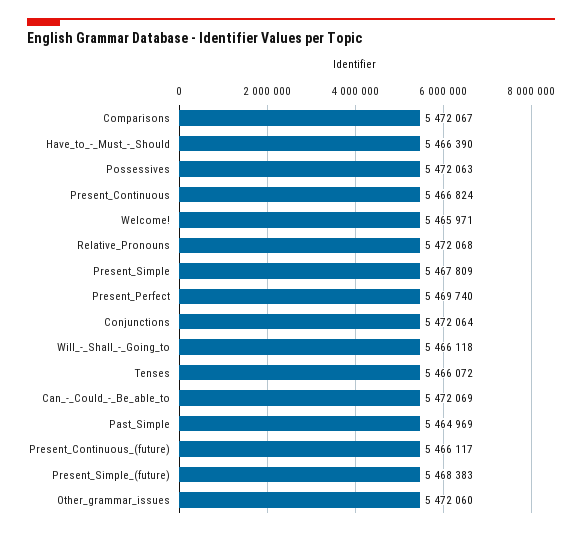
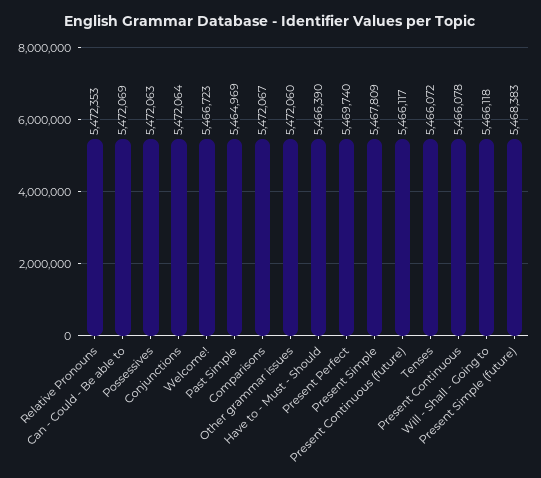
  {
    "Comparisons": 5472067,
    "Have_to_-_Must_-_Should": 5466390,
    "Possessives": 5472063,
-   "Present_Continuous": 5466824,
+   "Present_Continuous": 5466078,
-   "Welcome!": 5465971,
+   "Welcome!": 5466723,
-   "Relative_Pronouns": 5472068,
+   "Relative_Pronouns": 5472353,
    "Present_Simple": 5467809,
    "Present_Perfect": 5469740,
    "Conjunctions": 5472064,
    "Will_-_Shall_-_Going_to": 5466118,
    "Tenses": 5466072,
    "Can_-_Could_-_Be_able_to": 5472069,
    "Past_Simple": 5464969,
    "Present_Continuous_(future)": 5466117,
    "Present_Simple_(future)": 5468383,
    "Other_grammar_issues": 5472060
  }

